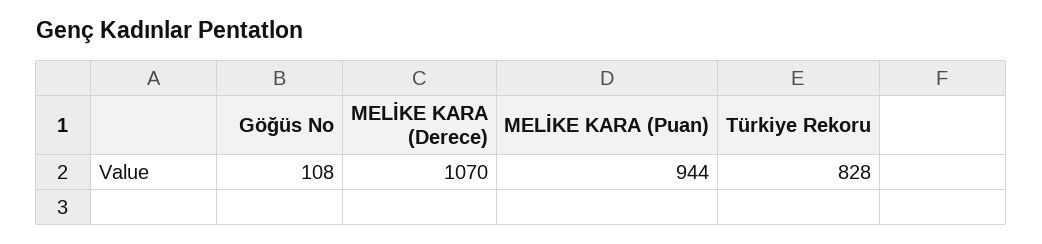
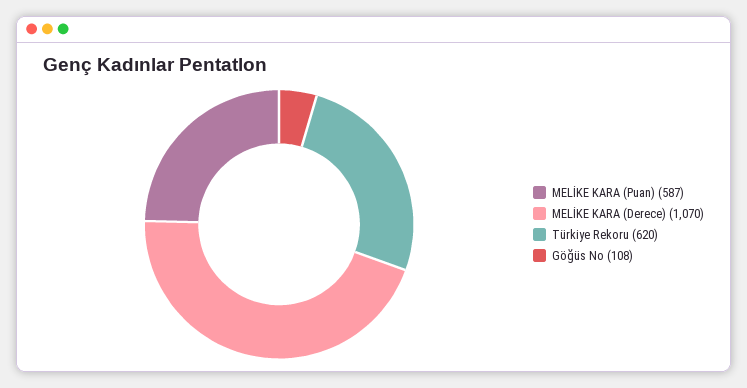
  {
    "Göğüs No": 108,
    "MELİKE KARA (Derece)": 1070,
-   "MELİKE KARA (Puan)": 944,
+   "MELİKE KARA (Puan)": 587,
-   "Türkiye Rekoru": 828
+   "Türkiye Rekoru": 620
  }

